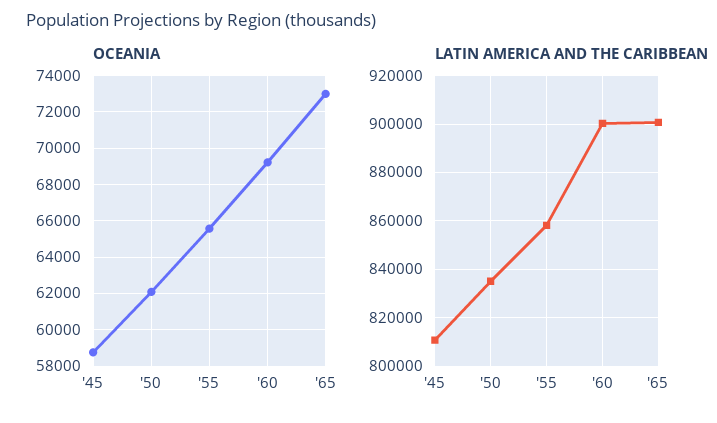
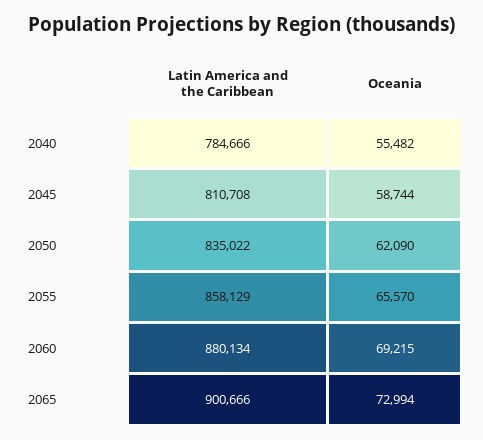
  {
    "OCEANIA": {
      "'45": 58744,
      "'50": 62090,
      "'55": 65570,
      "'60": 69215,
-     "'65": 72994
+     "'65": 72994,
+     "2040": 55482
    },
    "LATIN AMERICA AND THE CARIBBEAN": {
      "'45": 810708,
      "'50": 835022,
      "'55": 858129,
-     "'60": 900000,
+     "'60": 880134,
-     "'65": 900666
+     "'65": 900666,
+     "2040": 784666
    }
  }

